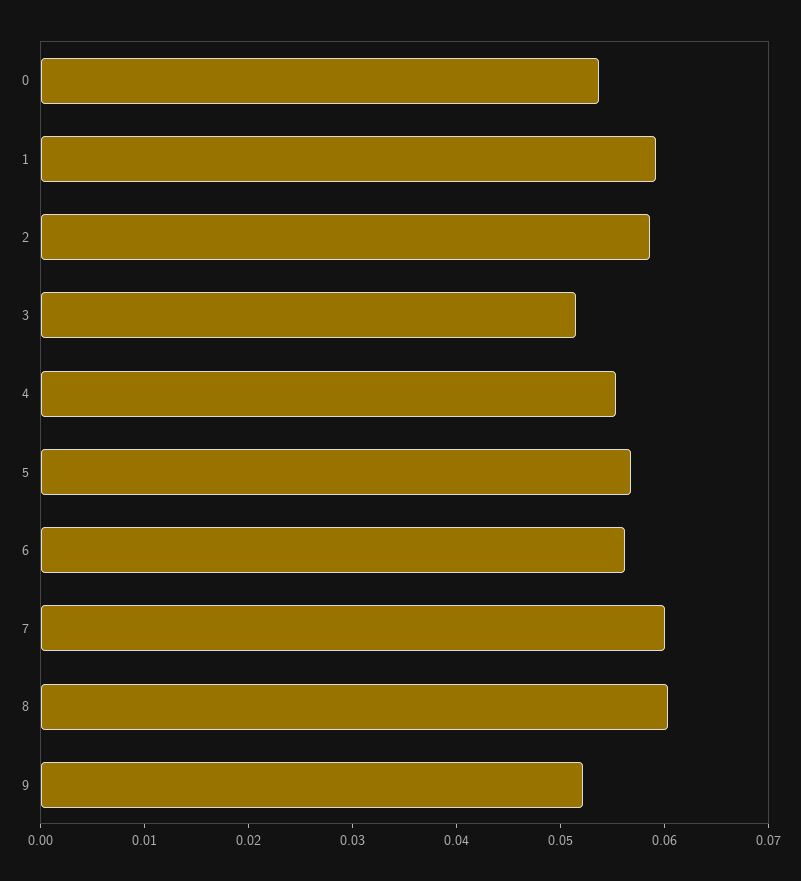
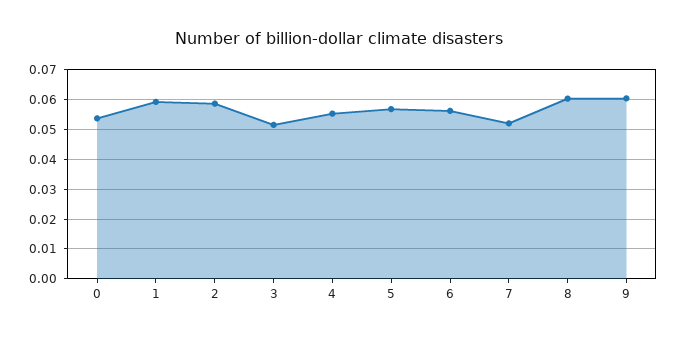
  {
    "0": 0.054,
    "1": 0.06,
    "2": 0.058,
    "3": 0.052,
    "4": 0.056,
    "5": 0.056,
    "6": 0.056,
-   "7": 0.06,
+   "7": 0.0525,
    "8": 0.06,
-   "9": 0.052
+   "9": 0.06
  }

